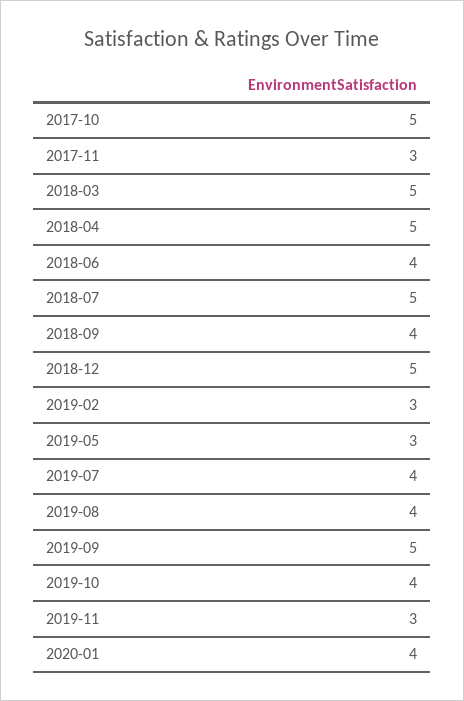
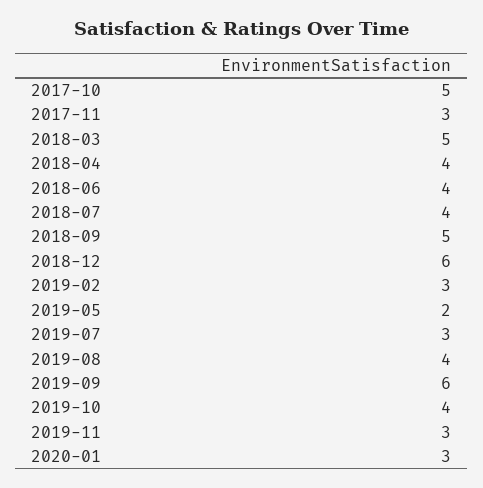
  {
    "2017-10": 5,
    "2017-11": 3,
    "2018-03": 5,
-   "2018-04": 5,
+   "2018-04": 4,
    "2018-06": 4,
-   "2018-07": 5,
+   "2018-07": 4,
-   "2018-09": 4,
+   "2018-09": 5,
-   "2018-12": 5,
+   "2018-12": 6,
    "2019-02": 3,
-   "2019-05": 3,
+   "2019-05": 2,
-   "2019-07": 4,
+   "2019-07": 3,
    "2019-08": 4,
-   "2019-09": 5,
+   "2019-09": 6,
    "2019-10": 4,
    "2019-11": 3,
-   "2020-01": 4
+   "2020-01": 3
  }

